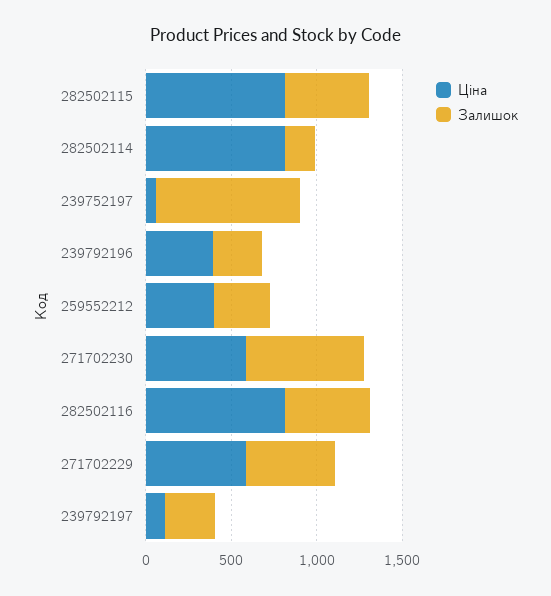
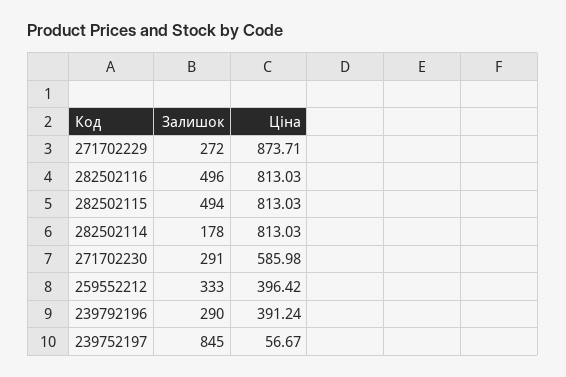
  {
    "Ціна": {
      "282502115": 813.03,
      "282502114": 813.03,
      "239752197": 56.67,
      "239792196": 391.24,
      "259552212": 396.42,
      "271702230": 585.98,
      "282502116": 813.03,
-     "271702229": 600,
+     "271702229": 873.71
-     "239792197": 100
    },
    "Залишок": {
      "282502115": 494,
      "282502114": 178,
      "239752197": 845,
      "239792196": 290,
      "259552212": 333,
-     "271702230": 700,
+     "271702230": 291,
      "282502116": 496,
-     "271702229": 500,
+     "271702229": 272
-     "239792197": 300
    }
  }

